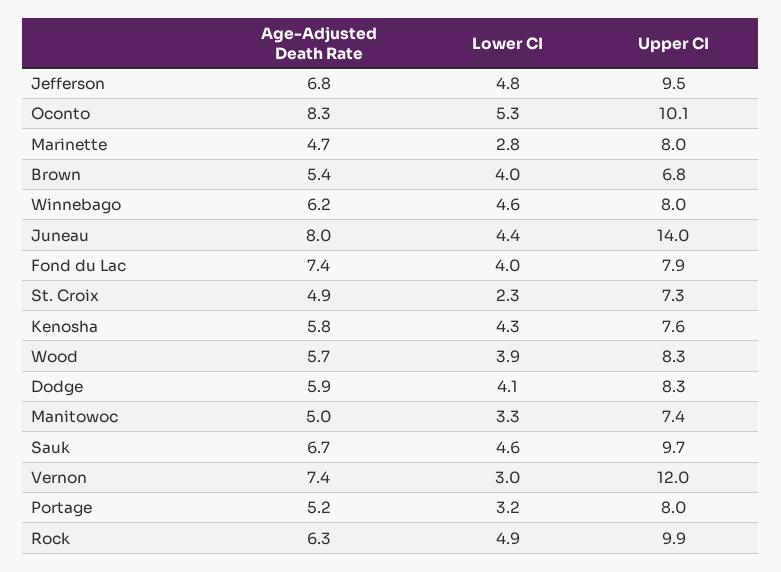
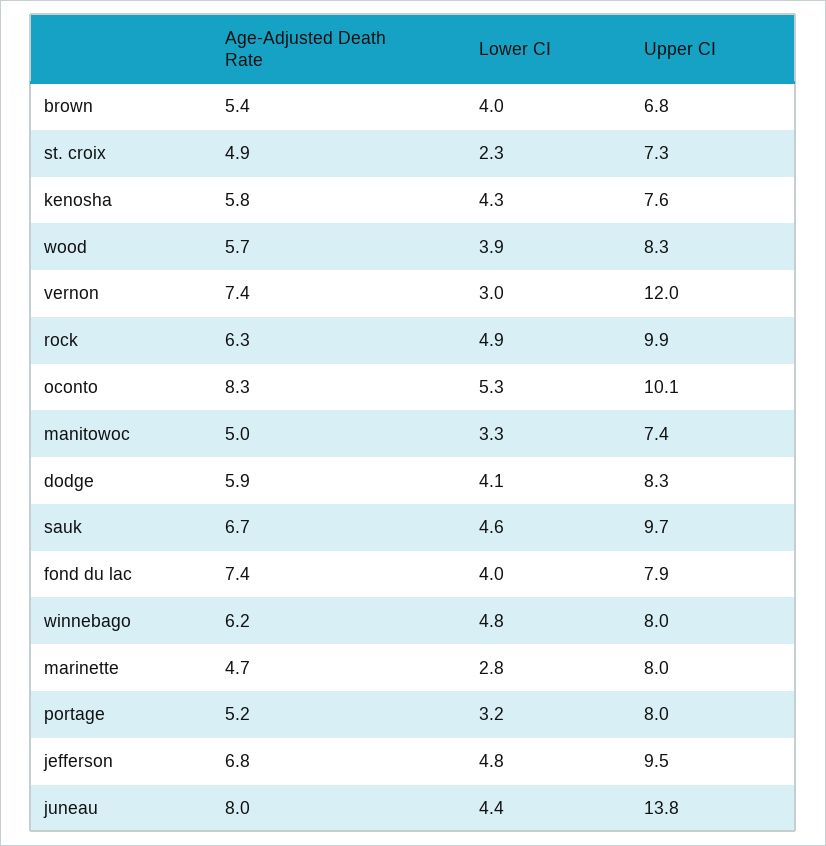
  {
    "Age-Adjusted Death Rate": {
      "Jefferson": 6.8,
      "Oconto": 8.3,
      "Marinette": 4.7,
      "Brown": 5.4,
      "Winnebago": 6.2,
      "Juneau": 8,
      "Fond du Lac": 7.4,
      "St. Croix": 4.9,
      "Kenosha": 5.8,
      "Wood": 5.7,
      "Dodge": 5.9,
      "Manitowoc": 5,
      "Sauk": 6.7,
      "Vernon": 7.4,
      "Portage": 5.2,
      "Rock": 6.3
    },
    "Lower CI": {
      "Jefferson": 4.8,
      "Oconto": 5.3,
      "Marinette": 2.8,
      "Brown": 4,
-     "Winnebago": 4.6,
+     "Winnebago": 4.8,
      "Juneau": 4.4,
      "Fond du Lac": 4,
      "St. Croix": 2.3,
      "Kenosha": 4.3,
      "Wood": 3.9,
      "Dodge": 4.1,
      "Manitowoc": 3.3,
      "Sauk": 4.6,
      "Vernon": 3,
      "Portage": 3.2,
      "Rock": 4.9
    },
    "Upper CI": {
      "Jefferson": 9.5,
      "Oconto": 10.1,
      "Marinette": 8,
      "Brown": 6.8,
      "Winnebago": 8,
-     "Juneau": 14,
+     "Juneau": 13.8,
      "Fond du Lac": 7.9,
      "St. Croix": 7.3,
      "Kenosha": 7.6,
      "Wood": 8.3,
      "Dodge": 8.3,
      "Manitowoc": 7.4,
      "Sauk": 9.7,
      "Vernon": 12,
      "Portage": 8,
      "Rock": 9.9
    }
  }

